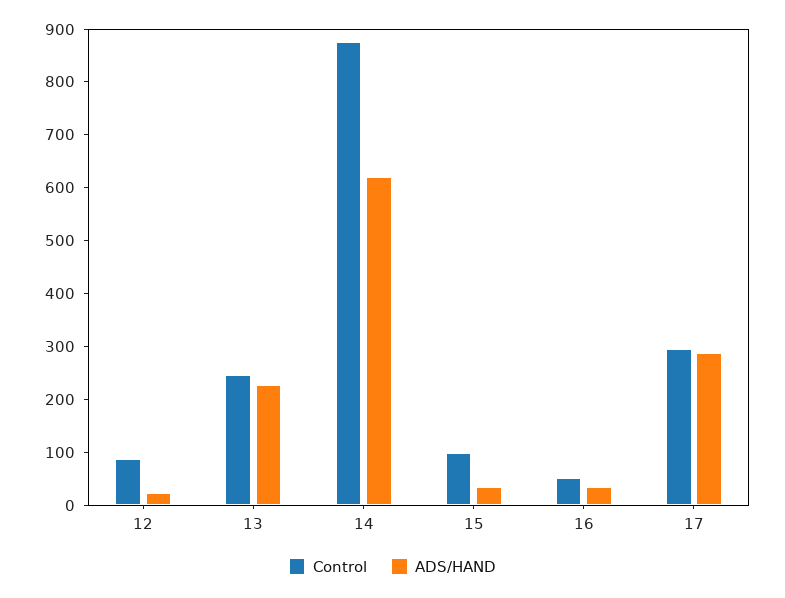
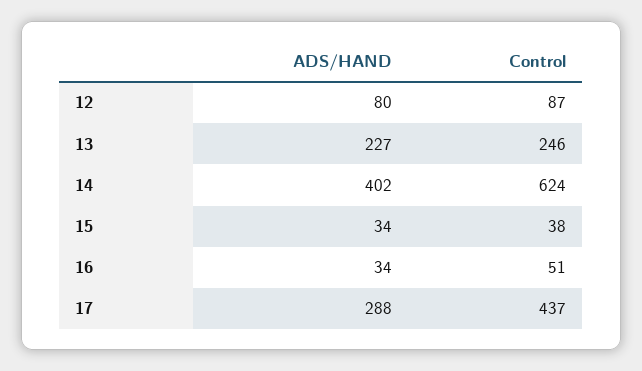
  {
    "Control": {
      "12": 87,
      "13": 246,
-     "14": 880,
+     "14": 624,
-     "15": 100,
+     "15": 38,
      "16": 51,
-     "17": 300
+     "17": 437
    },
    "ADS/HAND": {
-     "12": 20,
+     "12": 80,
      "13": 227,
-     "14": 620,
+     "14": 402,
      "15": 34,
      "16": 34,
      "17": 288
    }
  }

